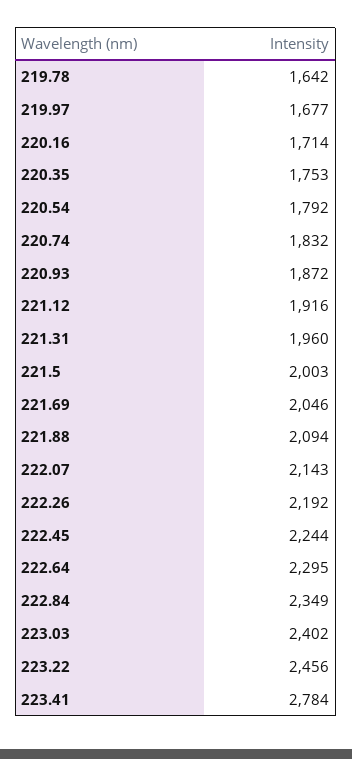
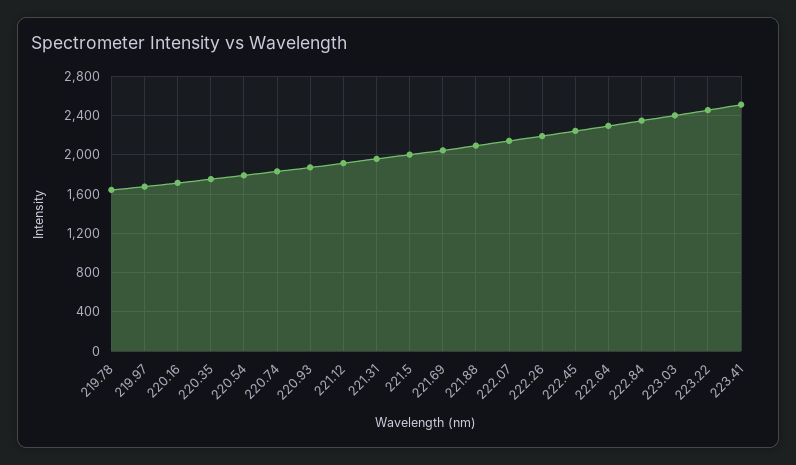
  {
    "219.78": 1642,
    "219.97": 1677,
    "220.16": 1714,
    "220.35": 1753,
    "220.54": 1792,
    "220.74": 1832,
    "220.93": 1872,
    "221.12": 1916,
    "221.31": 1960,
    "221.5": 2003,
    "221.69": 2046,
    "221.88": 2094,
    "222.07": 2143,
    "222.26": 2192,
    "222.45": 2244,
    "222.64": 2295,
    "222.84": 2349,
    "223.03": 2402,
    "223.22": 2456,
-   "223.41": 2784
+   "223.41": 2500
  }

